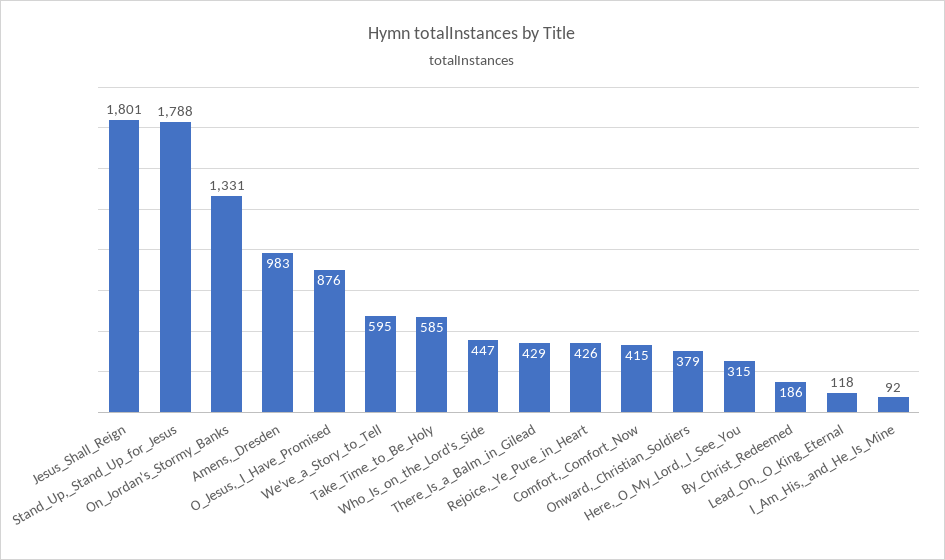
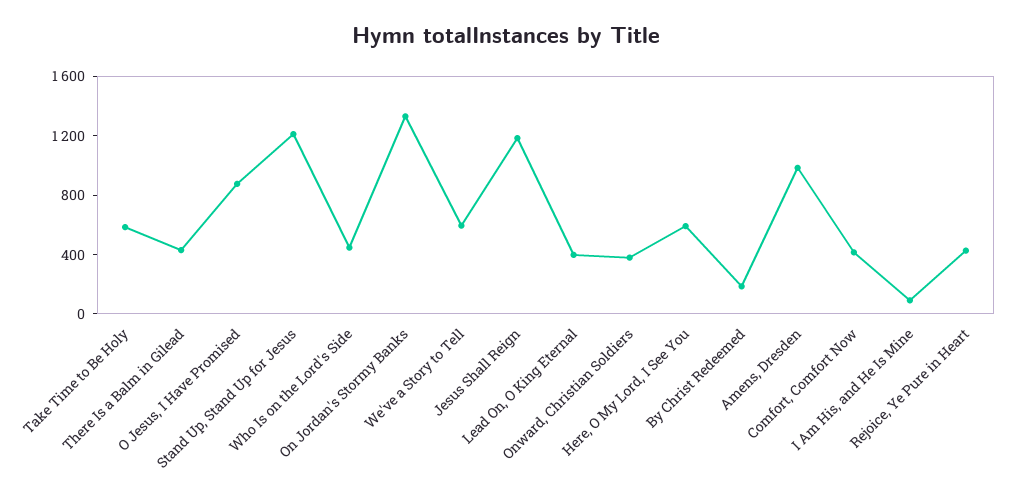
  {
-   "Jesus_Shall_Reign": 1801,
+   "Jesus_Shall_Reign": 1200,
-   "Stand_Up,_Stand_Up_for_Jesus": 1788,
+   "Stand_Up,_Stand_Up_for_Jesus": 1200,
    "On_Jordan's_Stormy_Banks": 1331,
    "Amens,_Dresden": 983,
    "O_Jesus,_I_Have_Promised": 876,
    "We've_a_Story_to_Tell": 595,
    "Take_Time_to_Be_Holy": 585,
    "Who_Is_on_the_Lord's_Side": 447,
    "There_Is_a_Balm_in_Gilead": 429,
    "Rejoice,_Ye_Pure_in_Heart": 426,
    "Comfort,_Comfort_Now": 415,
    "Onward,_Christian_Soldiers": 379,
-   "Here,_O_My_Lord,_I_See_You": 315,
+   "Here,_O_My_Lord,_I_See_You": 600,
    "By_Christ_Redeemed": 186,
-   "Lead_On,_O_King_Eternal": 118,
+   "Lead_On,_O_King_Eternal": 400,
    "I_Am_His,_and_He_Is_Mine": 92
  }

